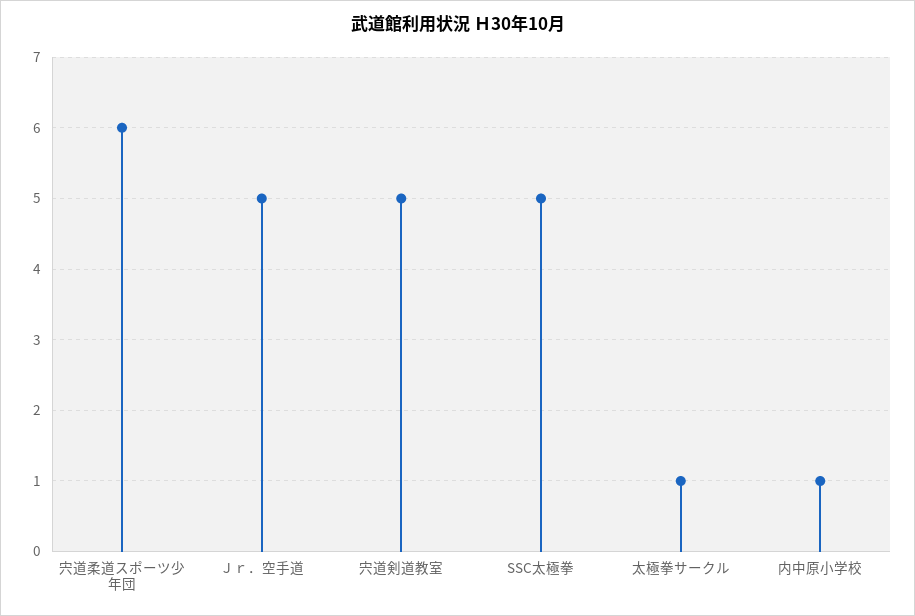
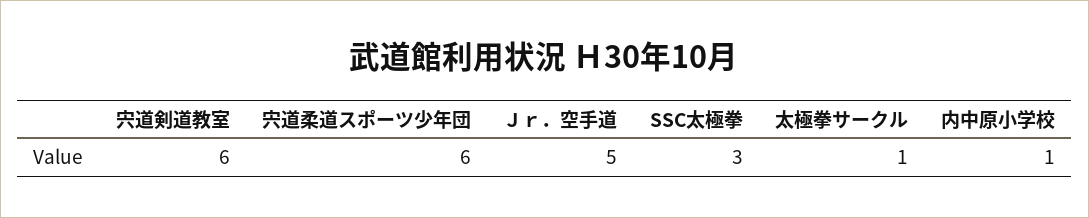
  {
    "宍道柔道スポーツ少年団": 6,
    "Ｊｒ．空手道": 5,
-   "宍道剣道教室": 5,
+   "宍道剣道教室": 6,
-   "SSC太極拳": 5,
+   "SSC太極拳": 3,
    "太極拳サークル": 1,
    "内中原小学校": 1
  }

